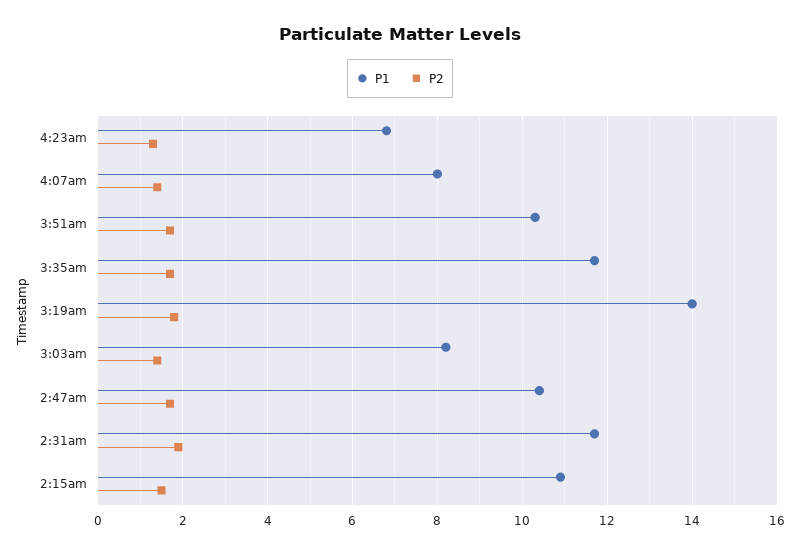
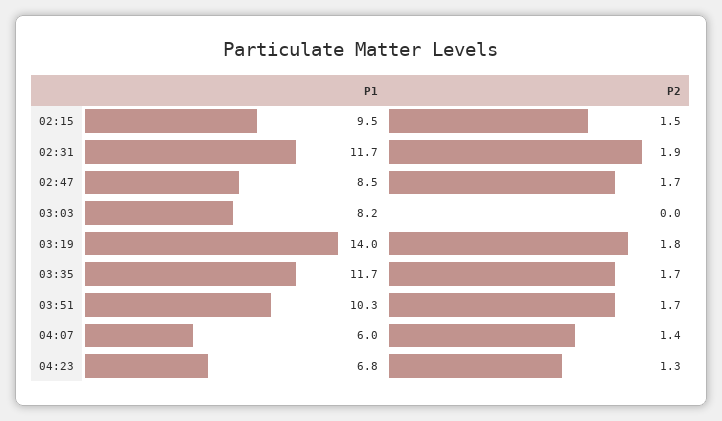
  {
    "P1": {
      "4:23am": 6.8,
-     "4:07am": 8,
+     "4:07am": 6,
      "3:51am": 10.3,
      "3:35am": 11.7,
      "3:19am": 14,
      "3:03am": 8.2,
-     "2:47am": 10.5,
+     "2:47am": 8.5,
      "2:31am": 11.7,
-     "2:15am": 11
+     "2:15am": 9.5
    },
    "P2": {
      "4:23am": 1.3,
      "4:07am": 1.4,
      "3:51am": 1.7,
      "3:35am": 1.7,
      "3:19am": 1.8,
-     "3:03am": 1.5,
+     "3:03am": 0,
      "2:47am": 1.7,
      "2:31am": 1.9,
      "2:15am": 1.5
    }
  }

